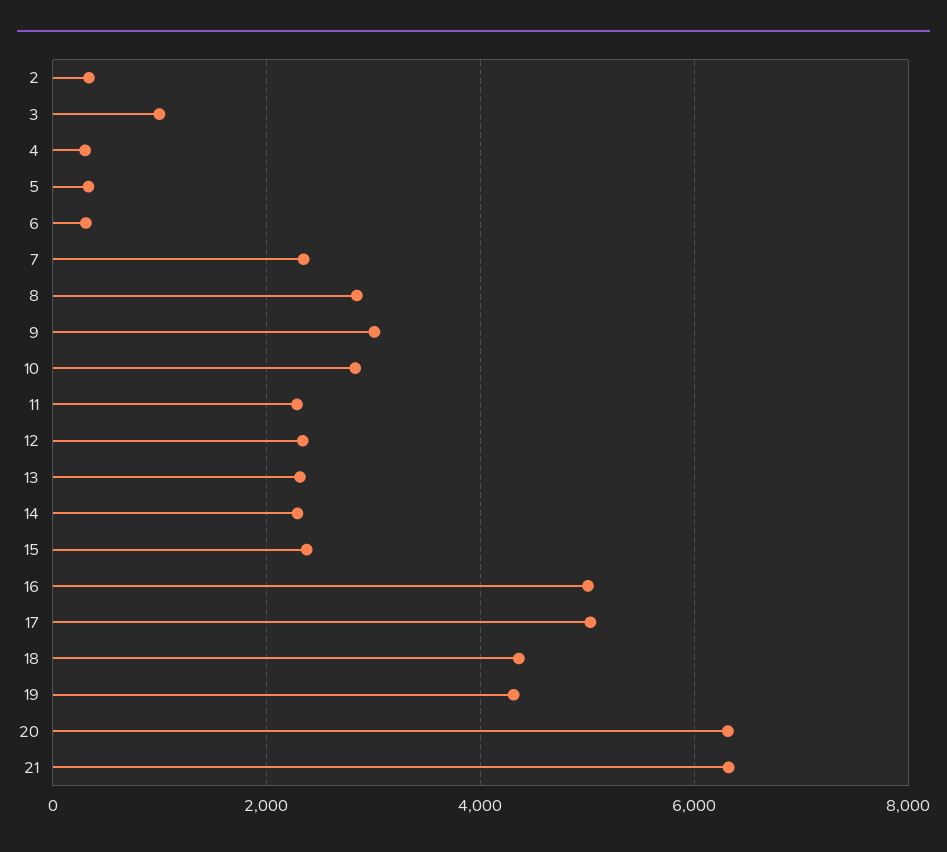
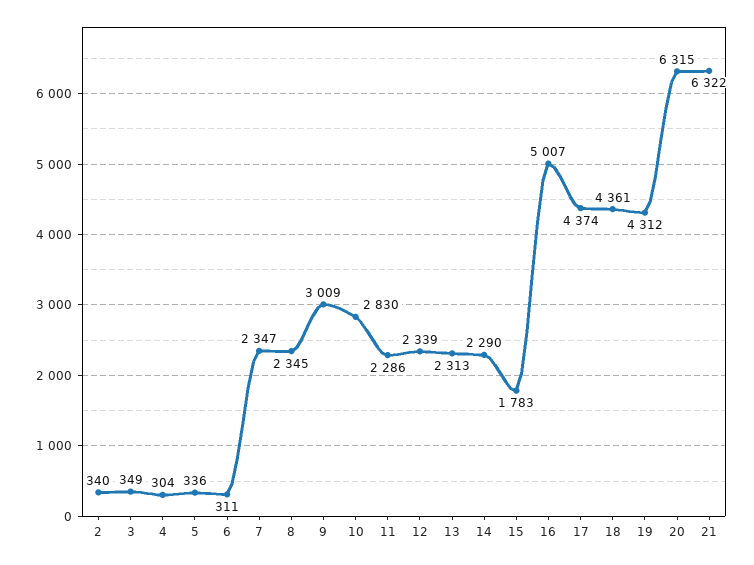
  {
    "2": 340,
-   "3": 1000,
+   "3": 349,
    "4": 304,
    "5": 336,
    "6": 311,
    "7": 2347,
-   "8": 2800,
+   "8": 2345,
    "9": 3009,
    "10": 2830,
    "11": 2286,
    "12": 2339,
    "13": 2313,
    "14": 2290,
-   "15": 2400,
+   "15": 1783,
    "16": 5007,
-   "17": 5000,
+   "17": 4374,
    "18": 4361,
    "19": 4312,
    "20": 6315,
    "21": 6322
  }

